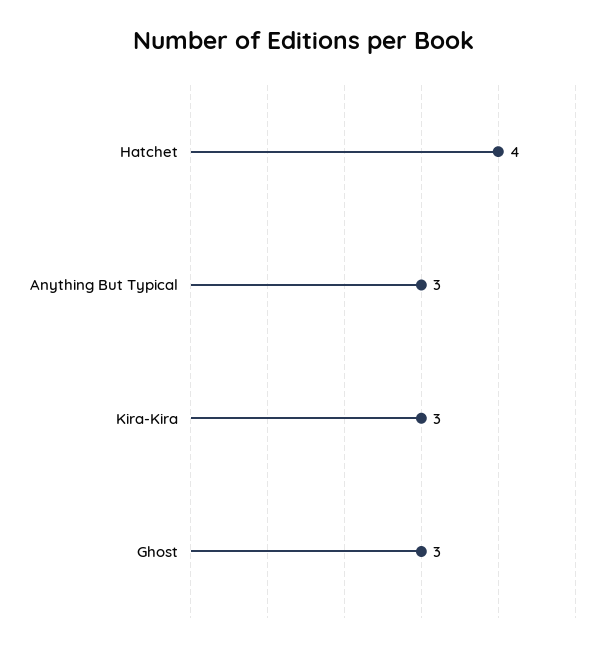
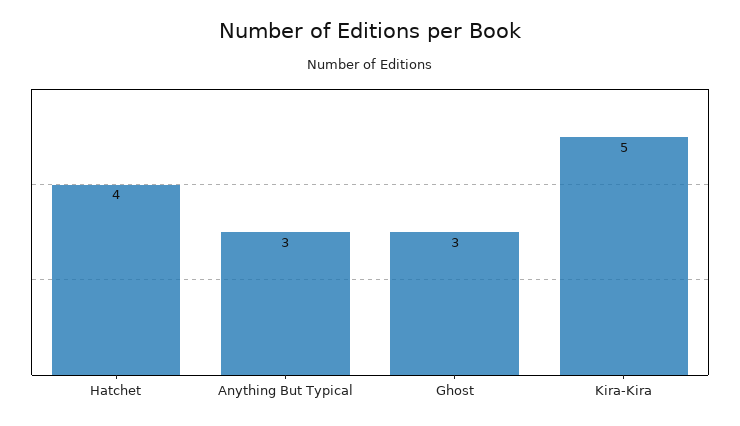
  {
    "Hatchet": 4,
    "Anything But Typical": 3,
-   "Kira-Kira": 3,
+   "Kira-Kira": 5,
    "Ghost": 3
  }

